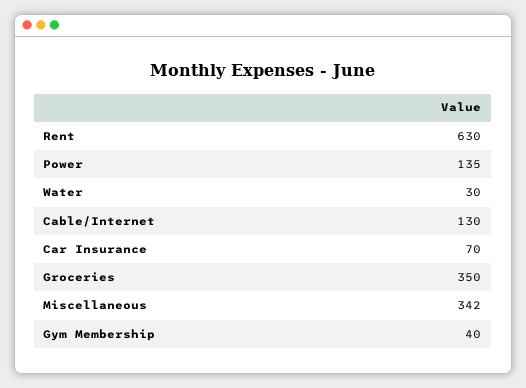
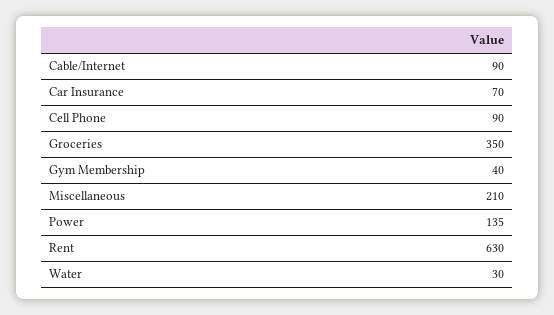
  {
    "Rent": 630,
    "Power": 135,
    "Water": 30,
-   "Cable/Internet": 130,
+   "Cable/Internet": 90,
    "Car Insurance": 70,
    "Groceries": 350,
-   "Miscellaneous": 342,
+   "Miscellaneous": 210,
-   "Gym Membership": 40
+   "Gym Membership": 40,
+   "Cell Phone": 90
  }

